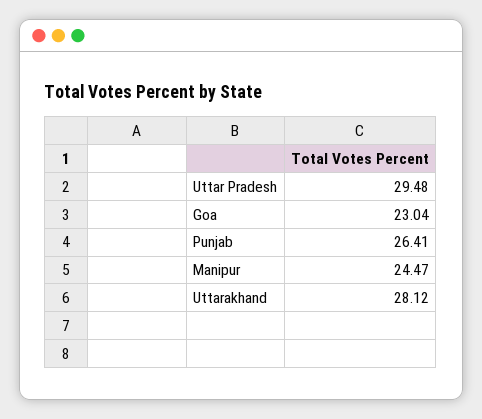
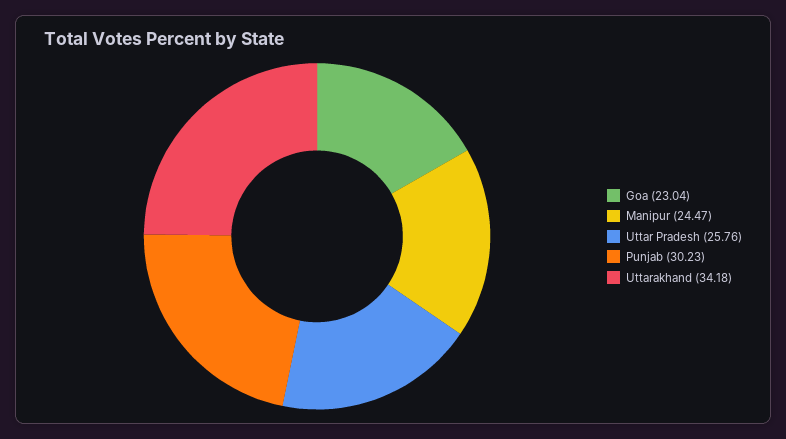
  {
-   "Uttar Pradesh": 29.48,
+   "Uttar Pradesh": 25.76,
    "Goa": 23.04,
-   "Punjab": 26.41,
+   "Punjab": 30.23,
    "Manipur": 24.47,
-   "Uttarakhand": 28.12
+   "Uttarakhand": 34.18
  }

